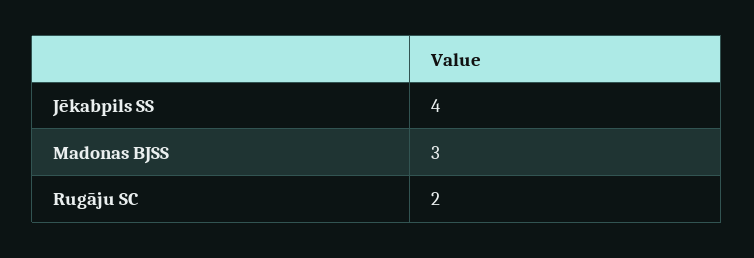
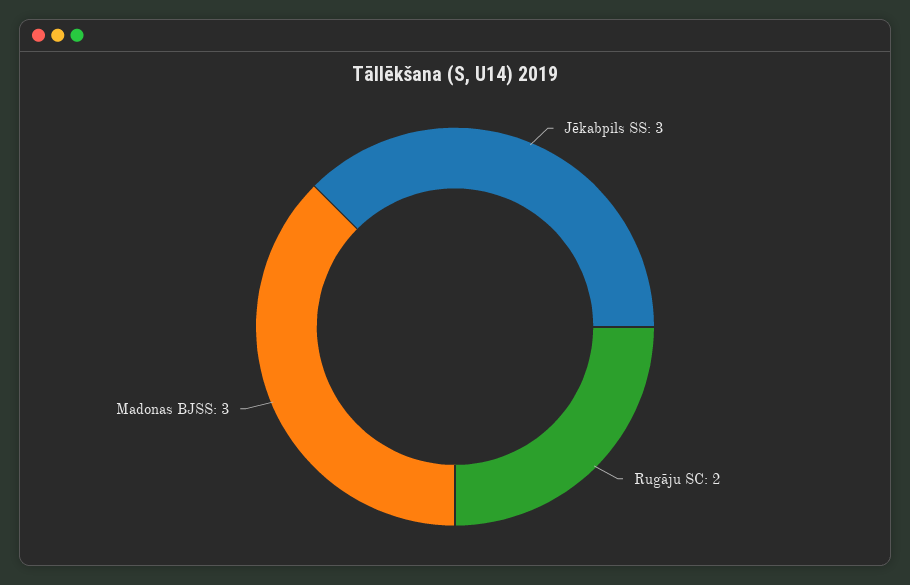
  {
-   "Jēkabpils SS": 4,
+   "Jēkabpils SS": 3,
    "Madonas BJSS": 3,
    "Rugāju SC": 2
  }

